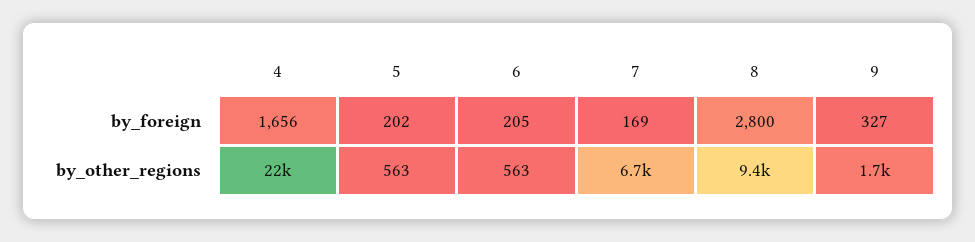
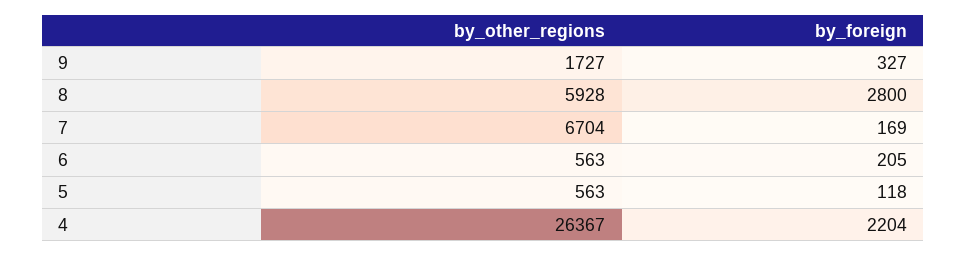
  {
    "4": {
-     "by_foreign": 1656,
+     "by_foreign": 2204,
-     "by_other_regions": 22000
+     "by_other_regions": 26367
    },
    "5": {
-     "by_foreign": 202,
+     "by_foreign": 118,
      "by_other_regions": 563
    },
    "6": {
      "by_foreign": 205,
      "by_other_regions": 563
    },
    "7": {
      "by_foreign": 169,
      "by_other_regions": 6704
    },
    "8": {
      "by_foreign": 2800,
-     "by_other_regions": 9400
+     "by_other_regions": 5928
    },
    "9": {
      "by_foreign": 327,
      "by_other_regions": 1727
    }
  }

